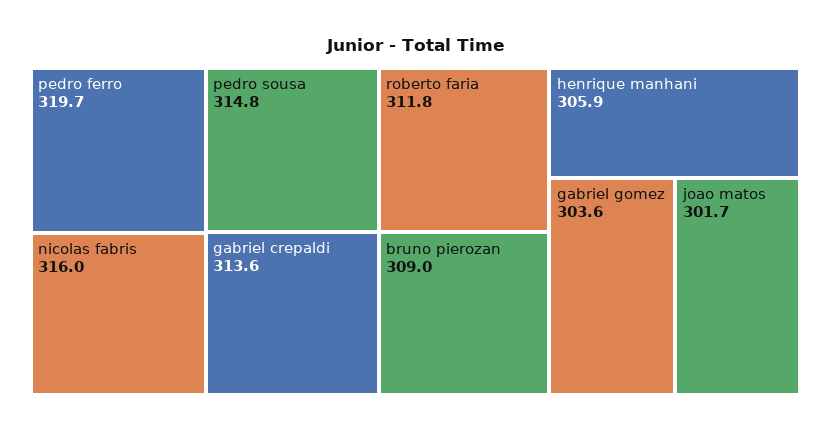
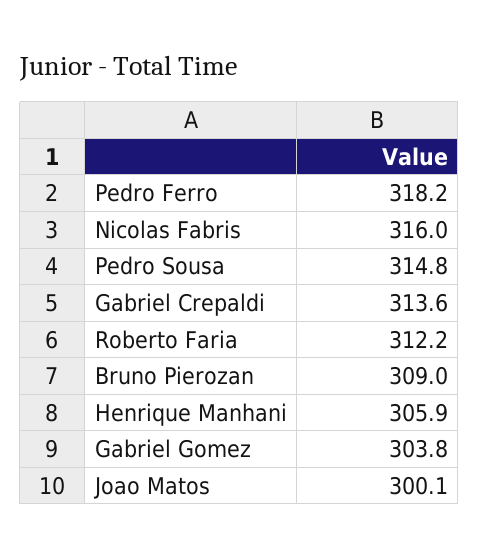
  {
-   "pedro ferro": 319.7,
+   "pedro ferro": 318.2,
    "nicolas fabris": 316,
    "pedro sousa": 314.8,
    "gabriel crepaldi": 313.6,
-   "roberto faria": 311.8,
+   "roberto faria": 312.2,
    "bruno pierozan": 309,
    "henrique manhani": 305.9,
-   "gabriel gomez": 303.6,
+   "gabriel gomez": 303.8,
-   "joao matos": 301.7
+   "joao matos": 300.1
  }

